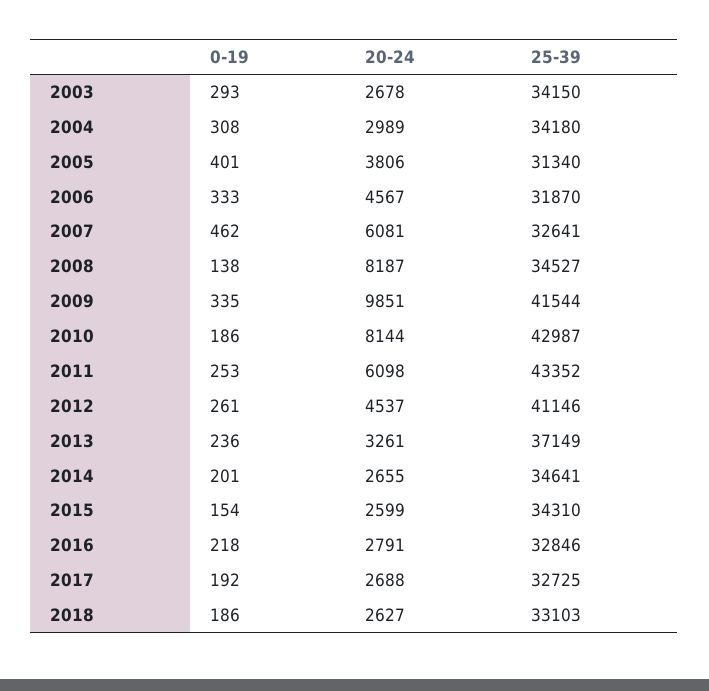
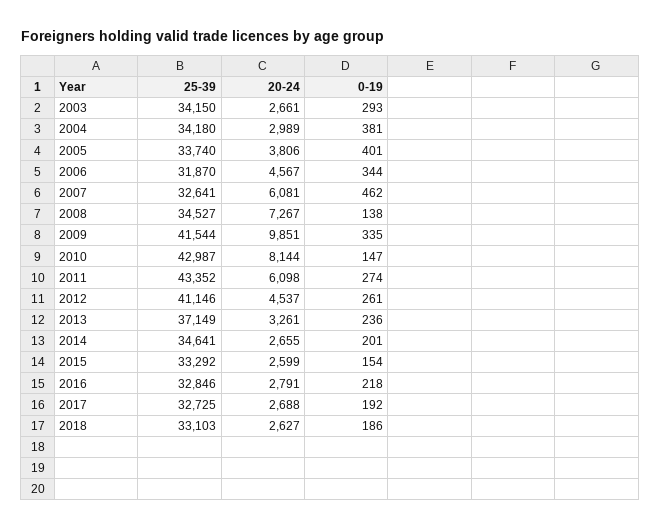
  {
    "0-19": {
      "2003": 293,
-     "2004": 308,
+     "2004": 381,
      "2005": 401,
-     "2006": 333,
+     "2006": 344,
      "2007": 462,
      "2008": 138,
      "2009": 335,
-     "2010": 186,
+     "2010": 147,
-     "2011": 253,
+     "2011": 274,
      "2012": 261,
      "2013": 236,
      "2014": 201,
      "2015": 154,
      "2016": 218,
      "2017": 192,
      "2018": 186
    },
    "20-24": {
-     "2003": 2678,
+     "2003": 2661,
      "2004": 2989,
      "2005": 3806,
      "2006": 4567,
      "2007": 6081,
-     "2008": 8187,
+     "2008": 7267,
      "2009": 9851,
      "2010": 8144,
      "2011": 6098,
      "2012": 4537,
      "2013": 3261,
      "2014": 2655,
      "2015": 2599,
      "2016": 2791,
      "2017": 2688,
      "2018": 2627
    },
    "25-39": {
      "2003": 34150,
      "2004": 34180,
-     "2005": 31340,
+     "2005": 33740,
      "2006": 31870,
      "2007": 32641,
      "2008": 34527,
      "2009": 41544,
      "2010": 42987,
      "2011": 43352,
      "2012": 41146,
      "2013": 37149,
      "2014": 34641,
-     "2015": 34310,
+     "2015": 33292,
      "2016": 32846,
      "2017": 32725,
      "2018": 33103
    }
  }

